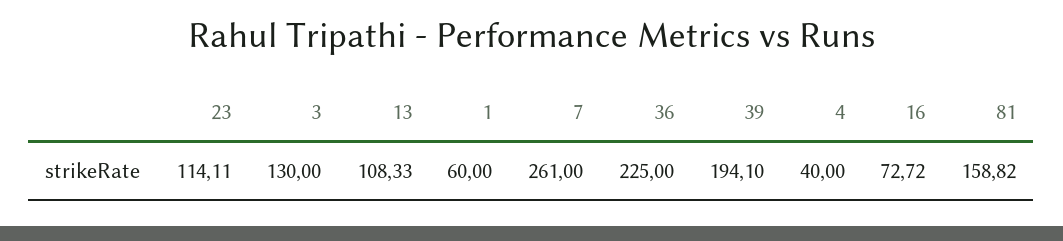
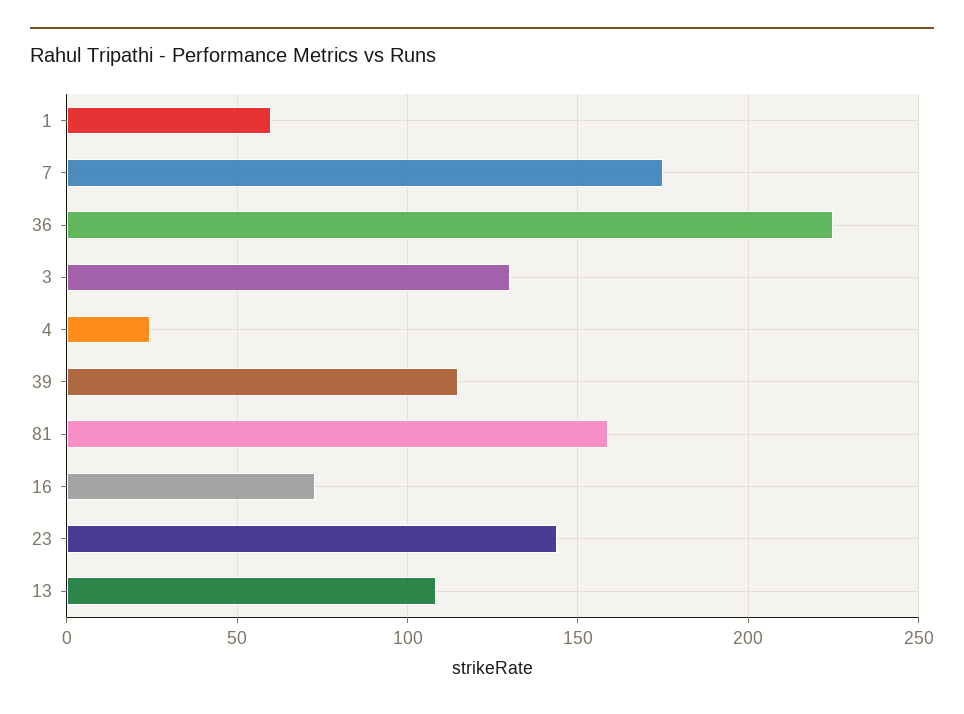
  {
-   "23": 114.11,
+   "23": 145,
    "3": 130,
    "13": 108.33,
    "1": 60,
-   "7": 261,
+   "7": 175,
    "36": 225,
-   "39": 194.1,
+   "39": 115,
-   "4": 40,
+   "4": 25,
    "16": 72.72,
    "81": 158.82
  }

